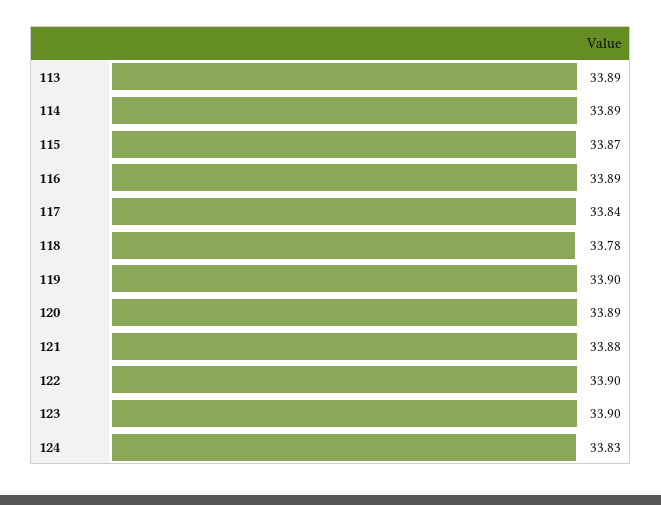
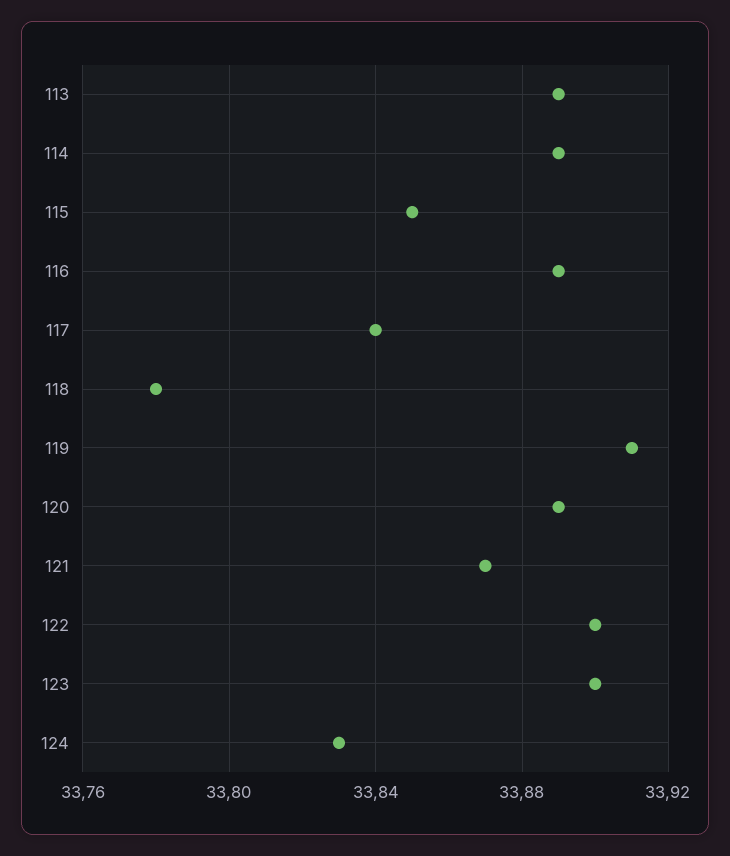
  {
    "113": 33.89,
    "114": 33.89,
-   "115": 33.87,
+   "115": 33.85,
    "116": 33.89,
    "117": 33.84,
    "118": 33.78,
-   "119": 33.9,
+   "119": 33.91,
    "120": 33.89,
-   "121": 33.88,
+   "121": 33.87,
    "122": 33.9,
    "123": 33.9,
    "124": 33.83
  }

